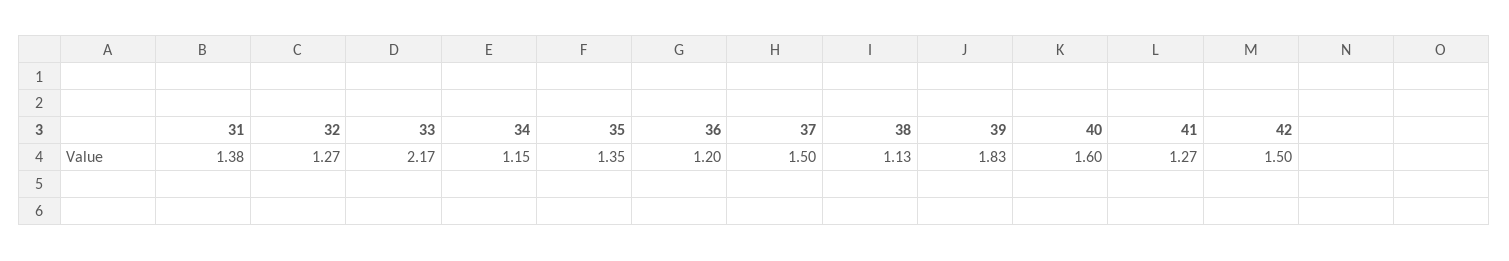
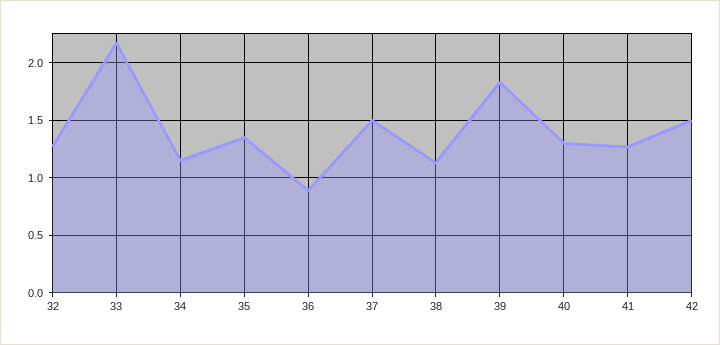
  {
-   "31": 1.38,
    "32": 1.27,
    "33": 2.17,
    "34": 1.15,
    "35": 1.35,
-   "36": 1.2,
+   "36": 0.9,
    "37": 1.5,
    "38": 1.13,
    "39": 1.83,
-   "40": 1.6,
+   "40": 1.3,
    "41": 1.27,
    "42": 1.5
  }

